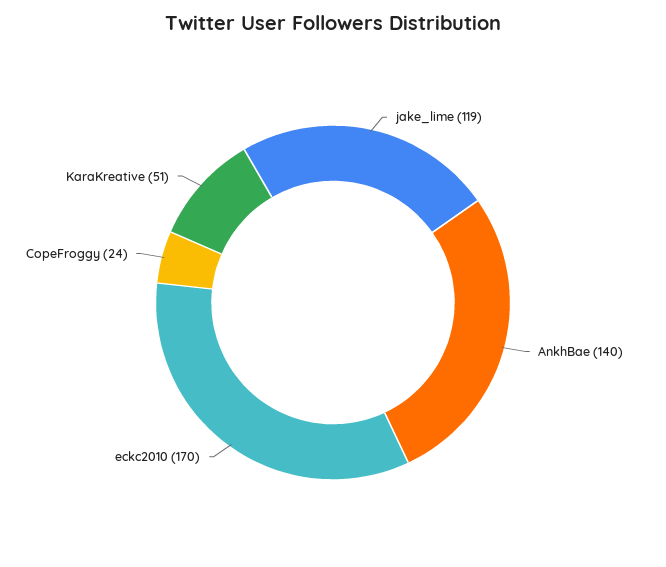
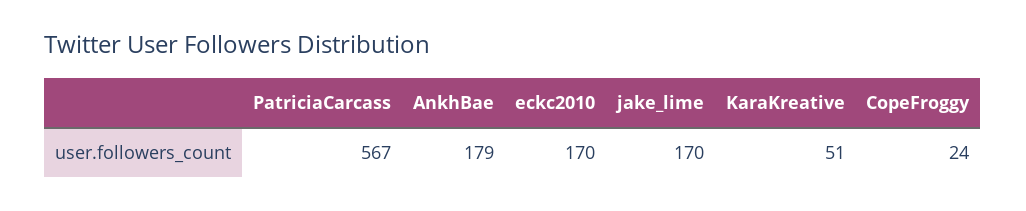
  {
-   "jake_lime": 119,
+   "jake_lime": 170,
-   "AnkhBae": 140,
+   "AnkhBae": 179,
    "eckc2010": 170,
    "CopeFroggy": 24,
-   "KaraKreative": 51
+   "KaraKreative": 51,
+   "PatriciaCarcass": 567
  }

